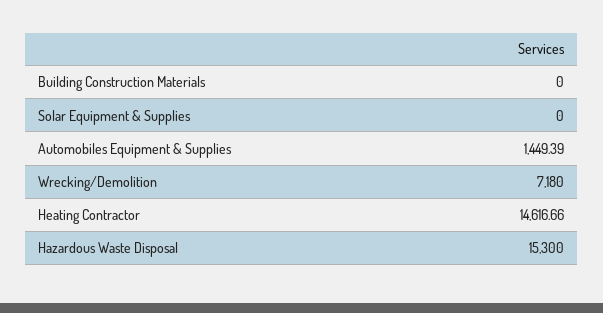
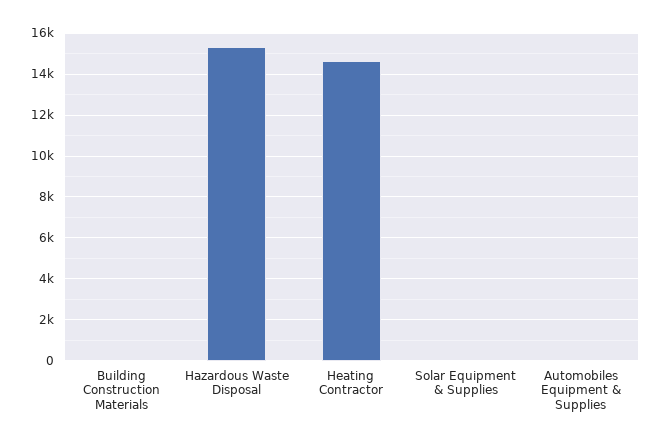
  {
    "Building Construction Materials": 0,
    "Solar Equipment & Supplies": 0,
-   "Automobiles Equipment & Supplies": 1449.39,
+   "Automobiles Equipment & Supplies": 0,
-   "Wrecking/Demolition": 7180,
    "Heating Contractor": 14616.66,
    "Hazardous Waste Disposal": 15300
  }

